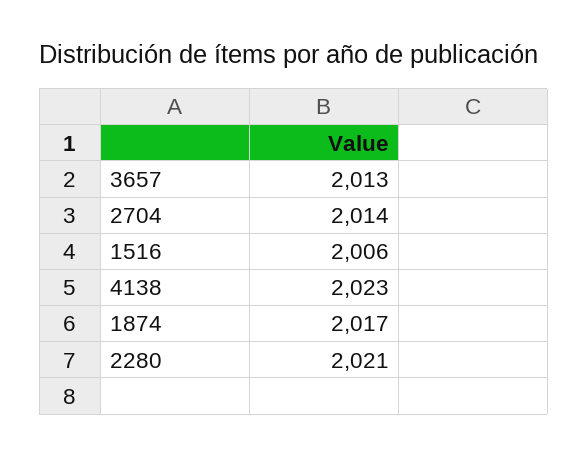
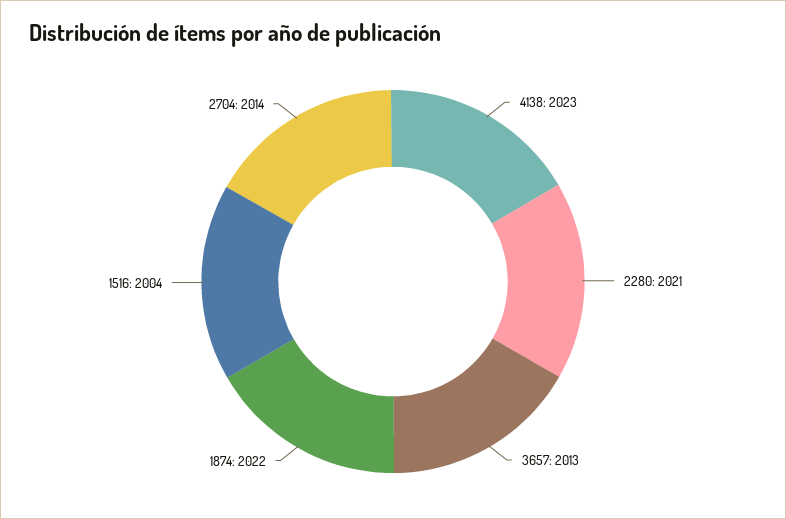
  {
    "3657": 2013,
    "2704": 2014,
-   "1516": 2006,
+   "1516": 2004,
    "4138": 2023,
-   "1874": 2017,
+   "1874": 2022,
    "2280": 2021
  }

